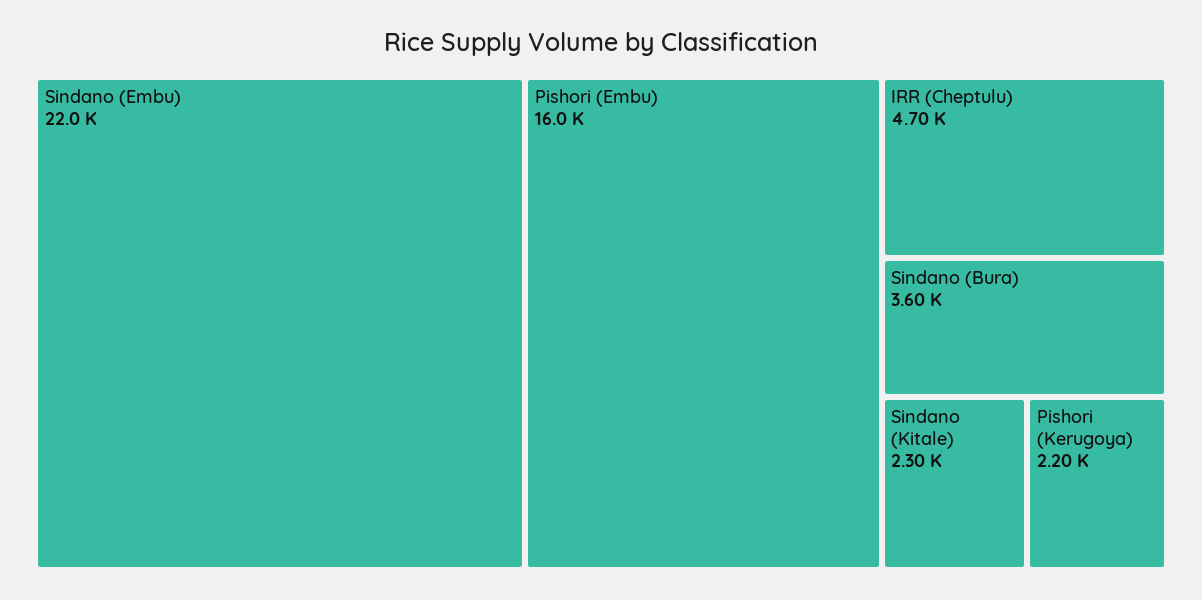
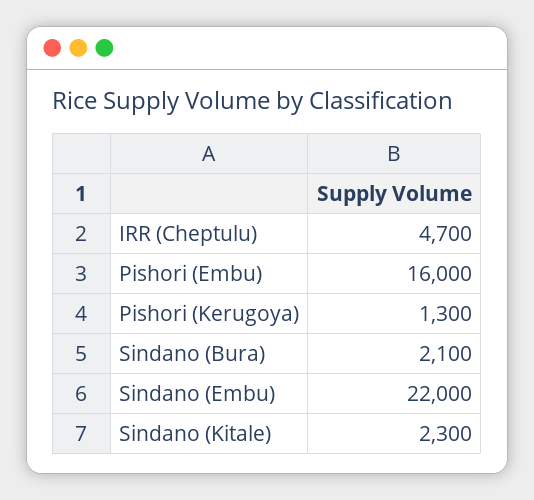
  {
    "Sindano (Embu)": 22000,
    "Pishori (Embu)": 16000,
    "IRR (Cheptulu)": 4700,
-   "Sindano (Bura)": 3600,
+   "Sindano (Bura)": 2100,
    "Sindano (Kitale)": 2300,
-   "Pishori (Kerugoya)": 2200
+   "Pishori (Kerugoya)": 1300
  }

